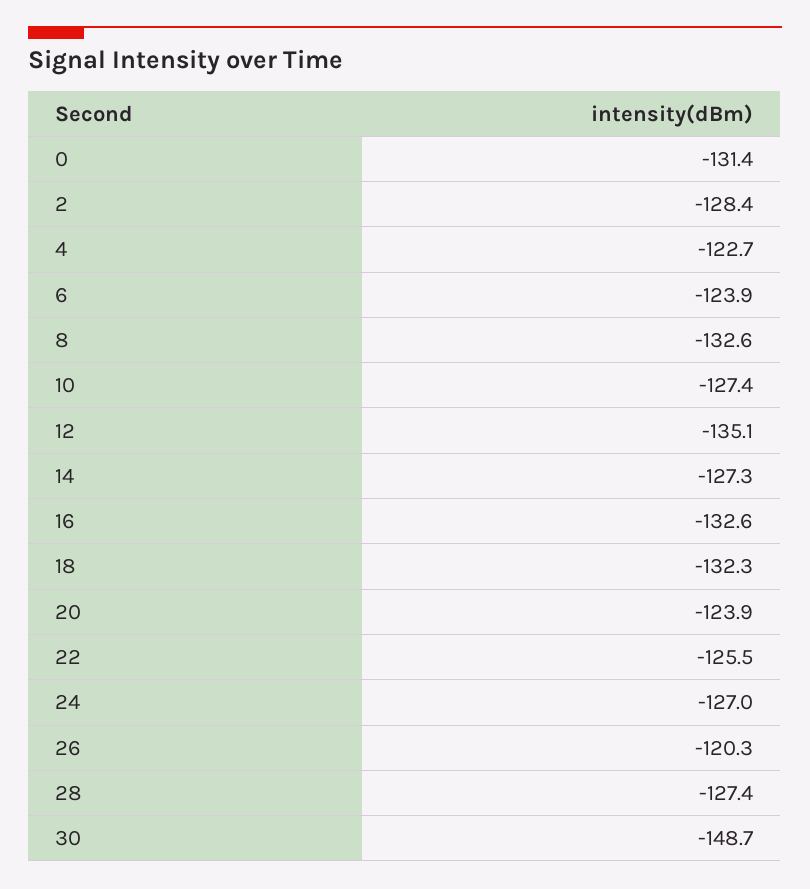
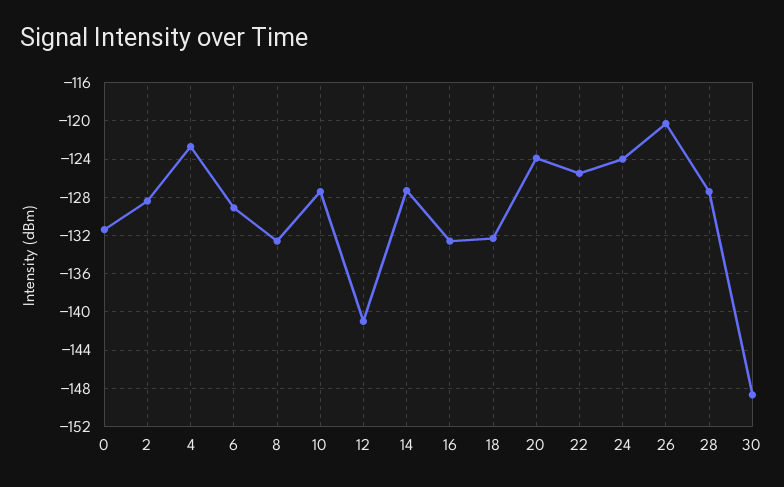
  {
    "0": -131.4,
    "2": -128.4,
    "4": -122.7,
-   "6": -123.9,
+   "6": -129,
    "8": -132.6,
    "10": -127.4,
-   "12": -135.1,
+   "12": -141,
    "14": -127.3,
    "16": -132.6,
    "18": -132.3,
    "20": -123.9,
    "22": -125.5,
-   "24": -127,
+   "24": -124,
    "26": -120.3,
    "28": -127.4,
    "30": -148.7
  }

